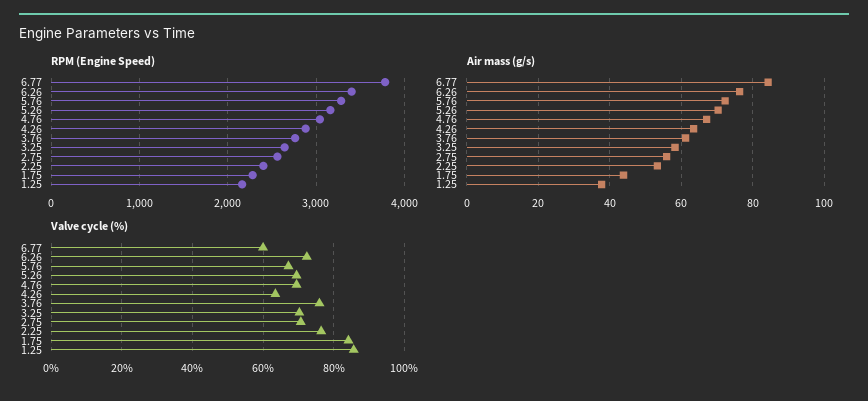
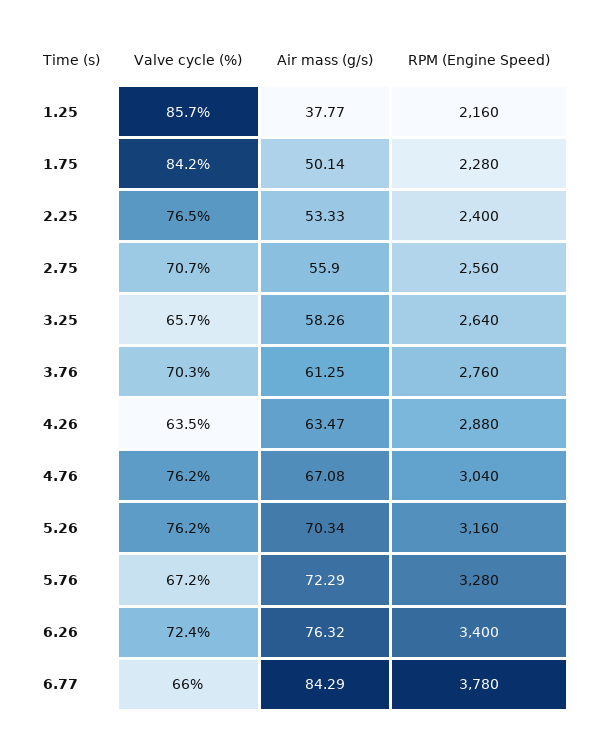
  {
    "RPM (Engine Speed)": {
      "6.77": 3780,
      "6.26": 3400,
      "5.76": 3280,
      "5.26": 3160,
      "4.76": 3040,
      "4.26": 2880,
      "3.76": 2760,
      "3.25": 2640,
      "2.75": 2560,
      "2.25": 2400,
      "1.75": 2280,
      "1.25": 2160
    },
    "Air mass (g/s)": {
      "6.77": 84.29,
      "6.26": 76.32,
      "5.76": 72.29,
      "5.26": 70.34,
      "4.76": 67.08,
      "4.26": 63.47,
      "3.76": 61.25,
      "3.25": 58.26,
      "2.75": 55.9,
      "2.25": 53.33,
-     "1.75": 44,
+     "1.75": 50.14,
      "1.25": 37.77
    },
    "Valve cycle (%)": {
-     "6.77": 60,
+     "6.77": 66,
      "6.26": 72.4,
      "5.76": 67.2,
-     "5.26": 70,
+     "5.26": 76.2,
-     "4.76": 70,
+     "4.76": 76.2,
      "4.26": 63.5,
-     "3.76": 76,
+     "3.76": 70.3,
-     "3.25": 70,
+     "3.25": 65.7,
      "2.75": 70.7,
      "2.25": 76.5,
      "1.75": 84.2,
      "1.25": 85.7
    }
  }

